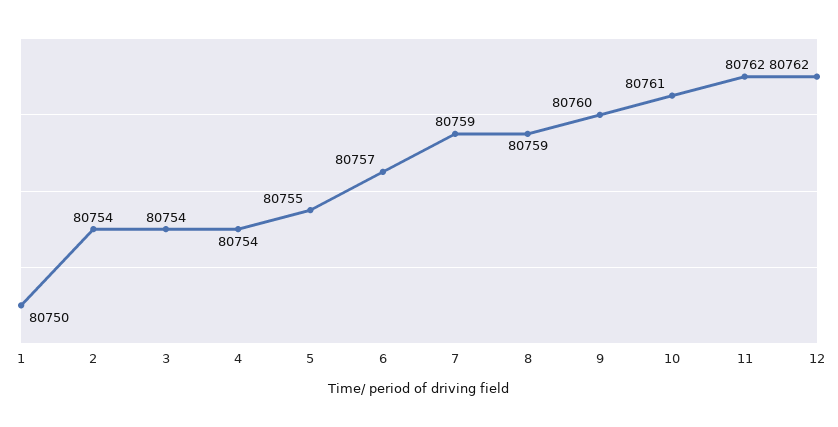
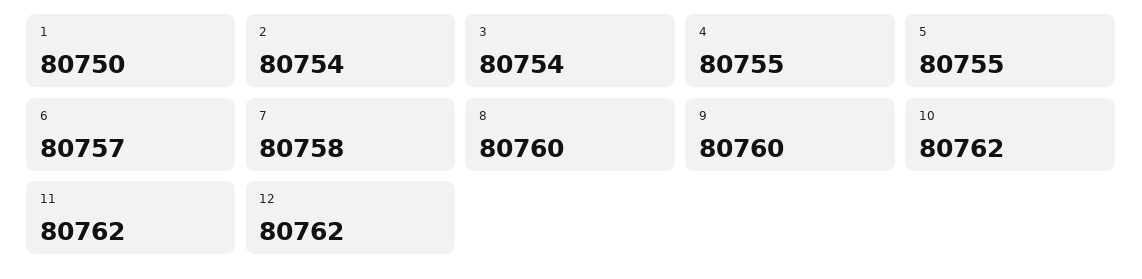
  {
    "1": 80750,
    "2": 80754,
    "3": 80754,
-   "4": 80754,
+   "4": 80755,
    "5": 80755,
    "6": 80757,
-   "7": 80759,
+   "7": 80758,
-   "8": 80759,
+   "8": 80760,
    "9": 80760,
-   "10": 80761,
+   "10": 80762,
    "11": 80762,
    "12": 80762
  }

